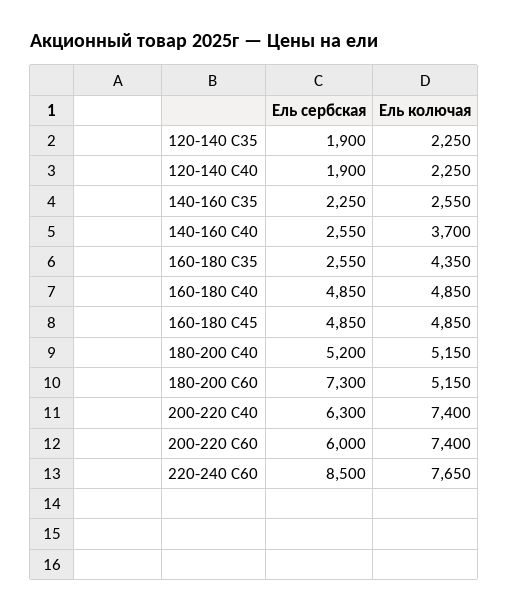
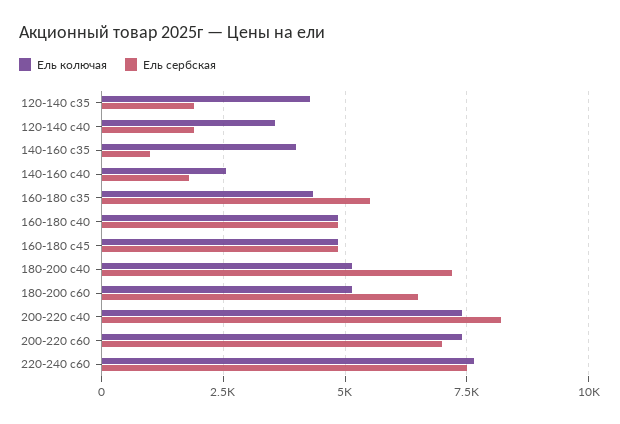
  {
    "Ель сербская": {
      "120-140 С35": 1900,
      "120-140 С40": 1900,
-     "140-160 С35": 2250,
+     "140-160 С35": 1000,
-     "140-160 С40": 2550,
+     "140-160 С40": 1750,
-     "160-180 С35": 2550,
+     "160-180 С35": 5500,
      "160-180 С40": 4850,
      "160-180 С45": 4850,
-     "180-200 С40": 5200,
+     "180-200 С40": 7250,
-     "180-200 С60": 7300,
+     "180-200 С60": 6500,
-     "200-220 С40": 6300,
+     "200-220 С40": 8250,
-     "200-220 С60": 6000,
+     "200-220 С60": 7000,
-     "220-240 С60": 8500
+     "220-240 С60": 7500
    },
    "Ель колючая": {
-     "120-140 С35": 2250,
+     "120-140 С35": 4250,
-     "120-140 С40": 2250,
+     "120-140 С40": 3500,
-     "140-160 С35": 2550,
+     "140-160 С35": 4000,
-     "140-160 С40": 3700,
+     "140-160 С40": 2500,
      "160-180 С35": 4350,
      "160-180 С40": 4850,
      "160-180 С45": 4850,
      "180-200 С40": 5150,
      "180-200 С60": 5150,
      "200-220 С40": 7400,
      "200-220 С60": 7400,
      "220-240 С60": 7650
    }
  }

